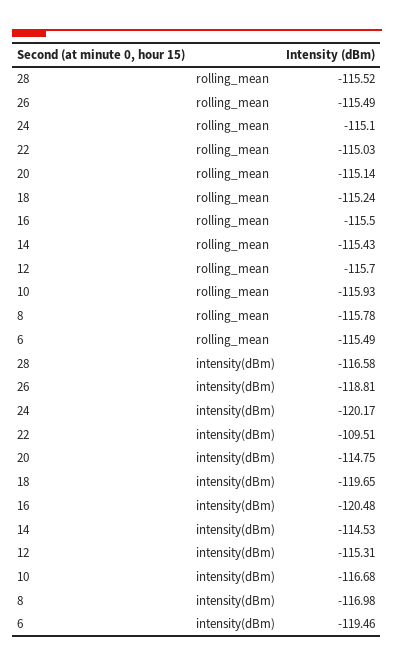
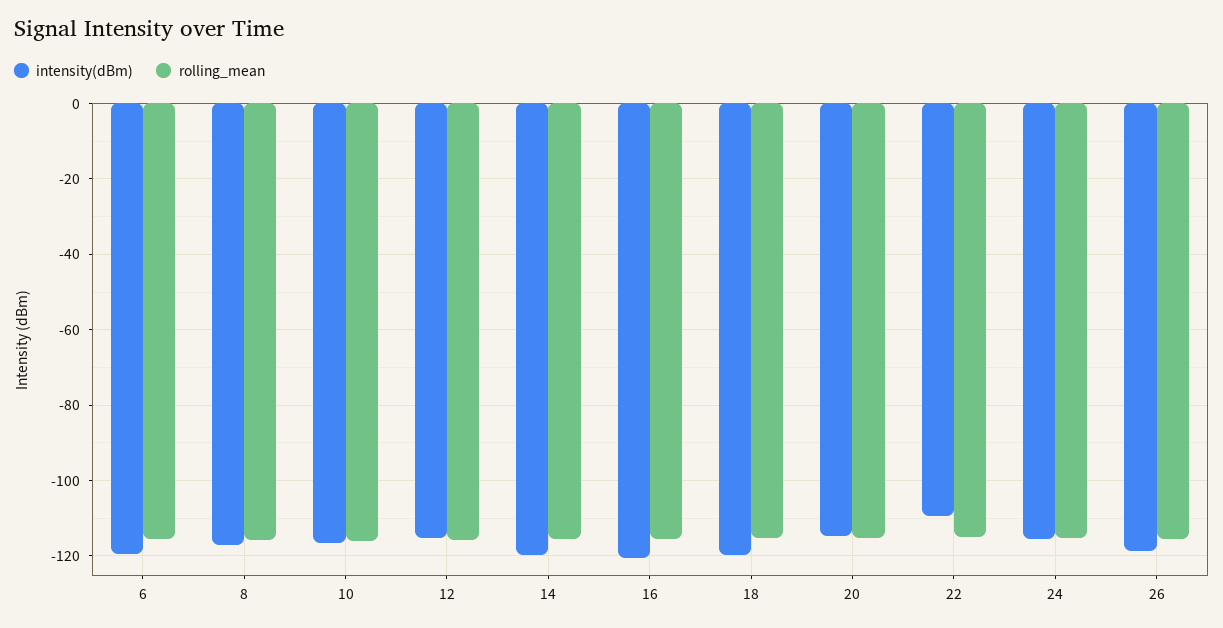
  {
    "rolling_mean": {
-     "28": -115.52,
      "26": -115.49,
      "24": -115.1,
      "22": -115.03,
      "20": -115.14,
      "18": -115.24,
      "16": -115.5,
      "14": -115.43,
      "12": -115.7,
      "10": -115.93,
      "8": -115.78,
      "6": -115.49
    },
    "intensity(dBm)": {
-     "28": -116.58,
      "26": -118.81,
-     "24": -120.17,
+     "24": -116,
      "22": -109.51,
      "20": -114.75,
      "18": -119.65,
      "16": -120.48,
-     "14": -114.53,
+     "14": -120,
      "12": -115.31,
      "10": -116.68,
      "8": -116.98,
      "6": -119.46
    }
  }

